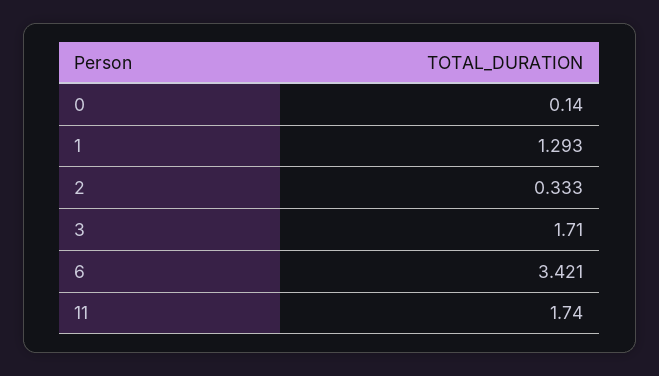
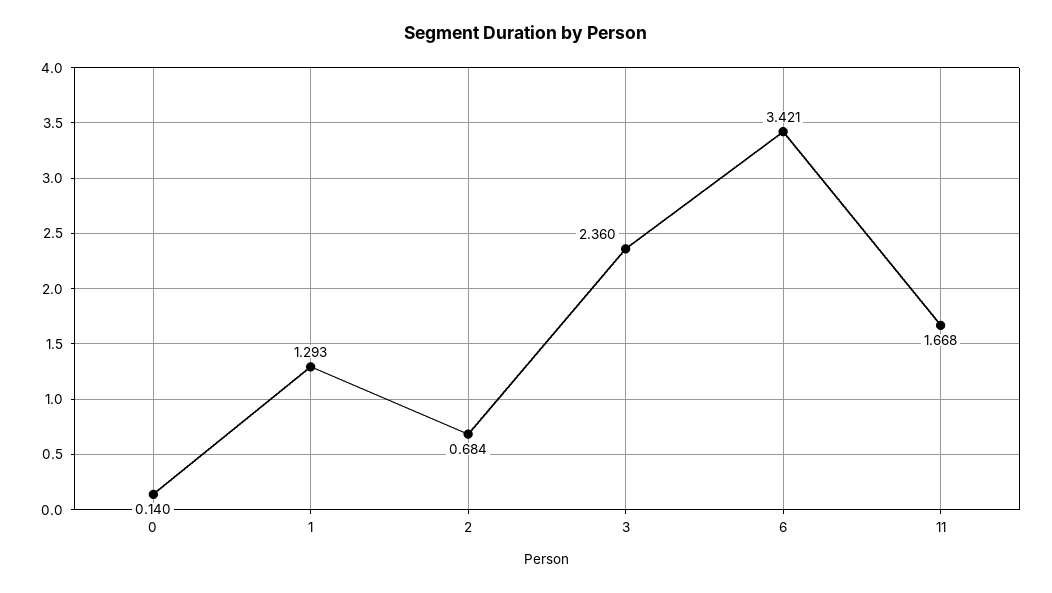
  {
    "0": 0.14,
    "1": 1.293,
-   "2": 0.333,
+   "2": 0.684,
-   "3": 1.71,
+   "3": 2.36,
    "6": 3.421,
-   "11": 1.74
+   "11": 1.668
  }

